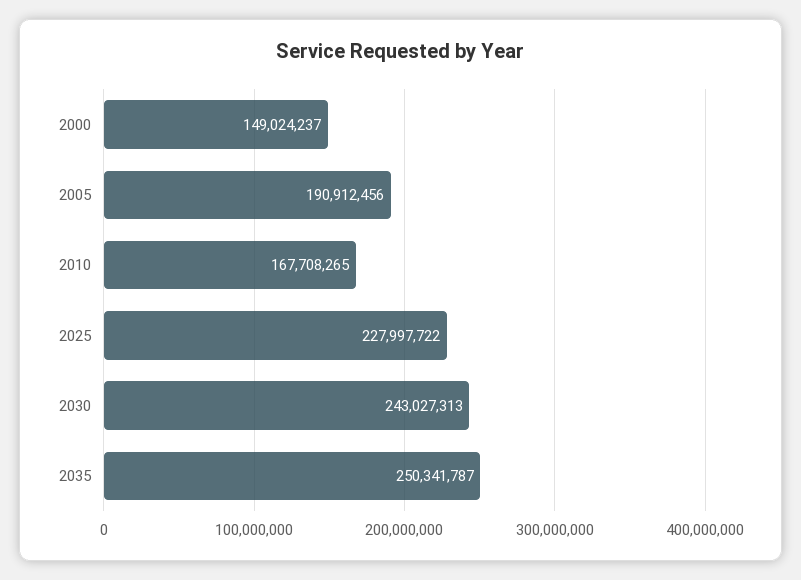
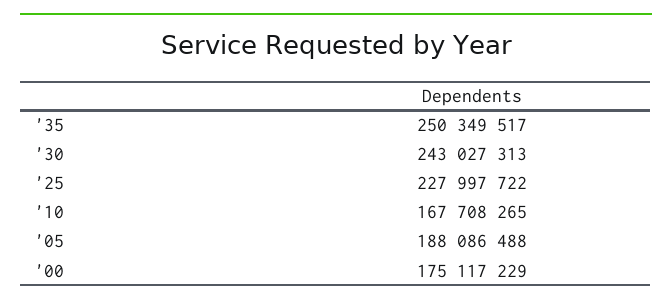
  {
-   "2000": 149024237,
+   "2000": 175117229,
-   "2005": 190912456,
+   "2005": 188086488,
    "2010": 167708265,
    "2025": 227997722,
    "2030": 243027313,
-   "2035": 250341787
+   "2035": 250349517
  }

